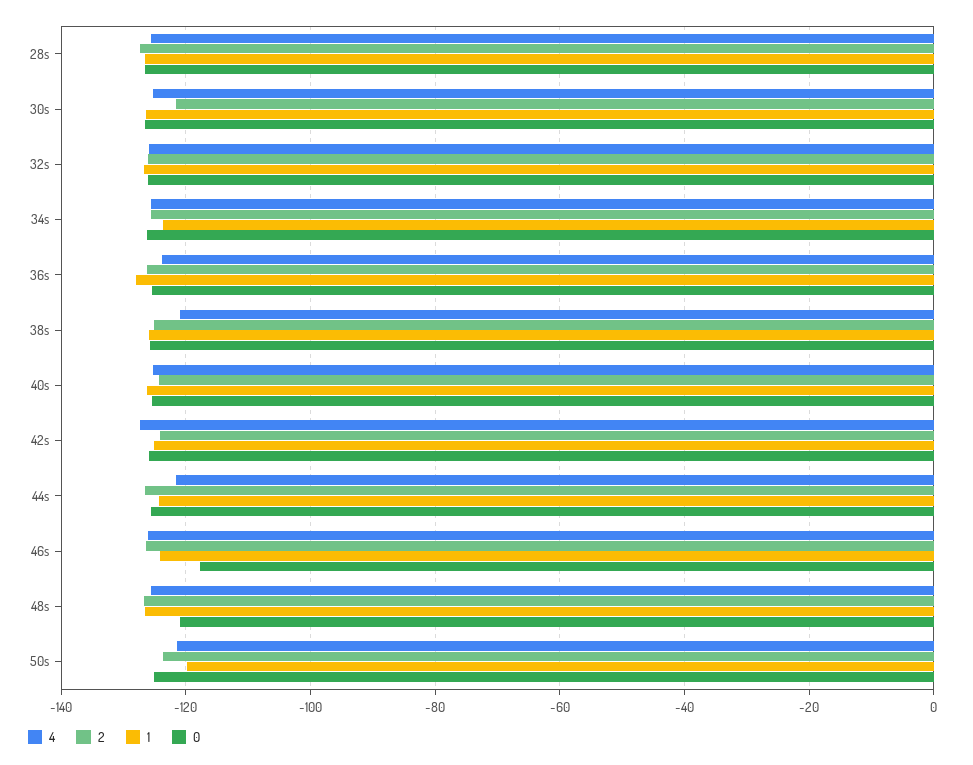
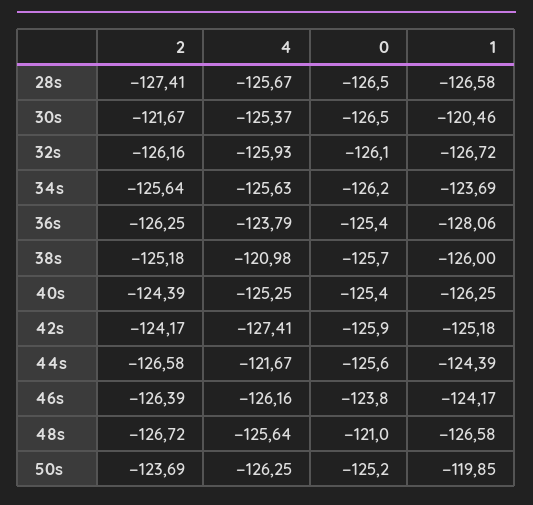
  {
    "4": {
      "28s": -125.67,
      "30s": -125.37,
      "32s": -125.93,
      "34s": -125.63,
      "36s": -123.79,
      "38s": -120.98,
      "40s": -125.25,
      "42s": -127.41,
      "44s": -121.67,
      "46s": -126.16,
      "48s": -125.64,
-     "50s": -122
+     "50s": -126.25
    },
    "2": {
      "28s": -127.41,
      "30s": -121.67,
      "32s": -126.16,
      "34s": -125.64,
      "36s": -126.25,
      "38s": -125.18,
      "40s": -124.39,
      "42s": -124.17,
      "44s": -126.58,
      "46s": -126.39,
      "48s": -126.72,
      "50s": -123.69
    },
    "1": {
      "28s": -126.58,
-     "30s": -126,
+     "30s": -120.46,
      "32s": -126.72,
      "34s": -123.69,
      "36s": -128.06,
      "38s": -126,
      "40s": -126.25,
      "42s": -125.18,
      "44s": -124.39,
      "46s": -124.17,
      "48s": -126.58,
      "50s": -119.85
    },
    "0": {
      "28s": -126.5,
      "30s": -126.5,
      "32s": -126.1,
      "34s": -126.2,
      "36s": -125.4,
      "38s": -125.7,
      "40s": -125.4,
      "42s": -125.9,
      "44s": -125.6,
-     "46s": -118,
+     "46s": -123.8,
      "48s": -121,
      "50s": -125.2
    }
  }

